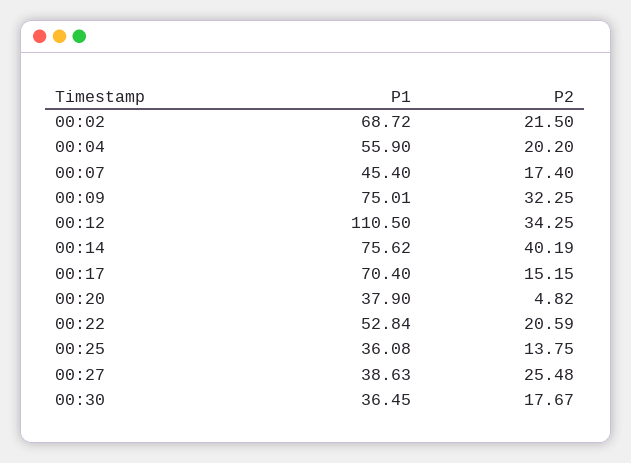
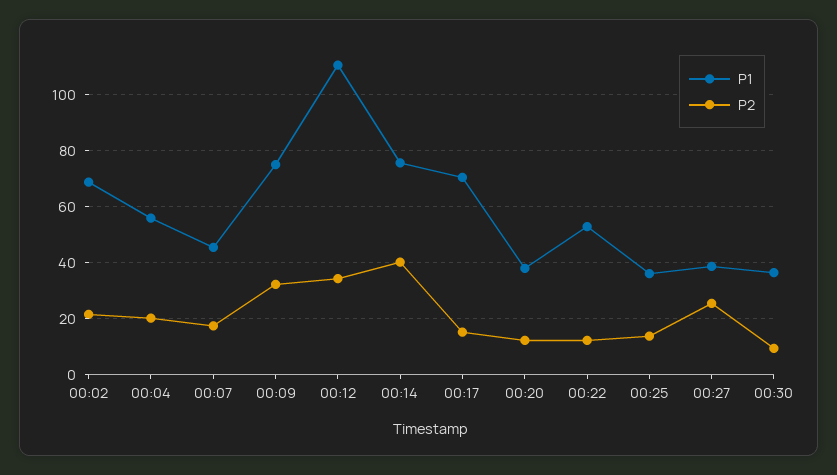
  {
    "P1": {
      "00:02": 68.72,
      "00:04": 55.9,
      "00:07": 45.4,
      "00:09": 75.01,
      "00:12": 110.5,
      "00:14": 75.62,
      "00:17": 70.4,
      "00:20": 37.9,
      "00:22": 52.84,
      "00:25": 36.08,
      "00:27": 38.63,
      "00:30": 36.45
    },
    "P2": {
      "00:02": 21.5,
      "00:04": 20.2,
      "00:07": 17.4,
      "00:09": 32.25,
      "00:12": 34.25,
      "00:14": 40.19,
      "00:17": 15.15,
-     "00:20": 4.82,
+     "00:20": 12.5,
-     "00:22": 20.59,
+     "00:22": 12.5,
      "00:25": 13.75,
      "00:27": 25.48,
-     "00:30": 17.67
+     "00:30": 10
    }
  }

